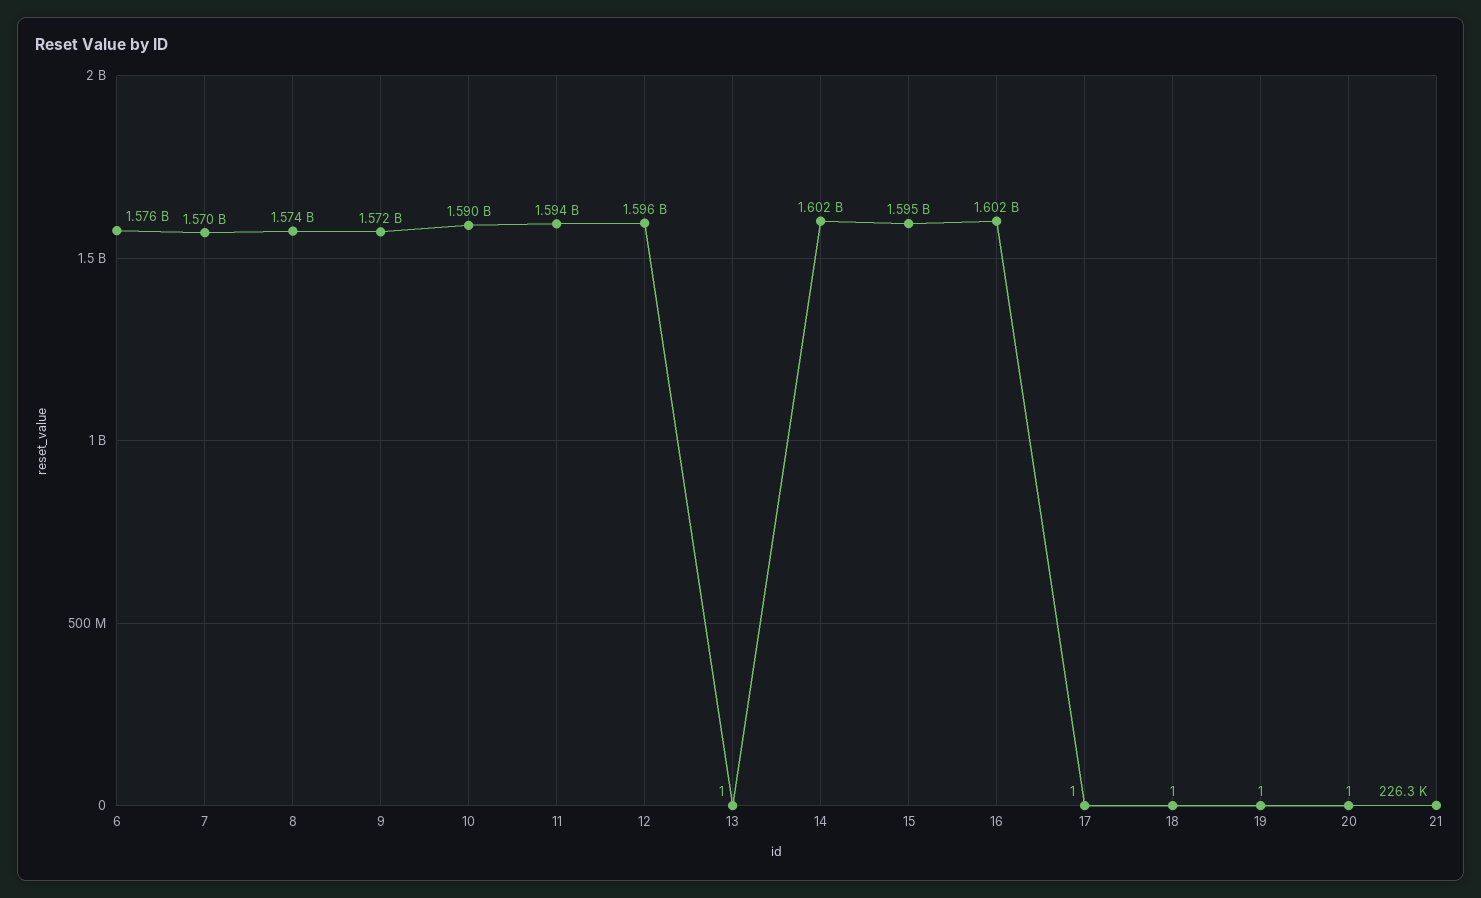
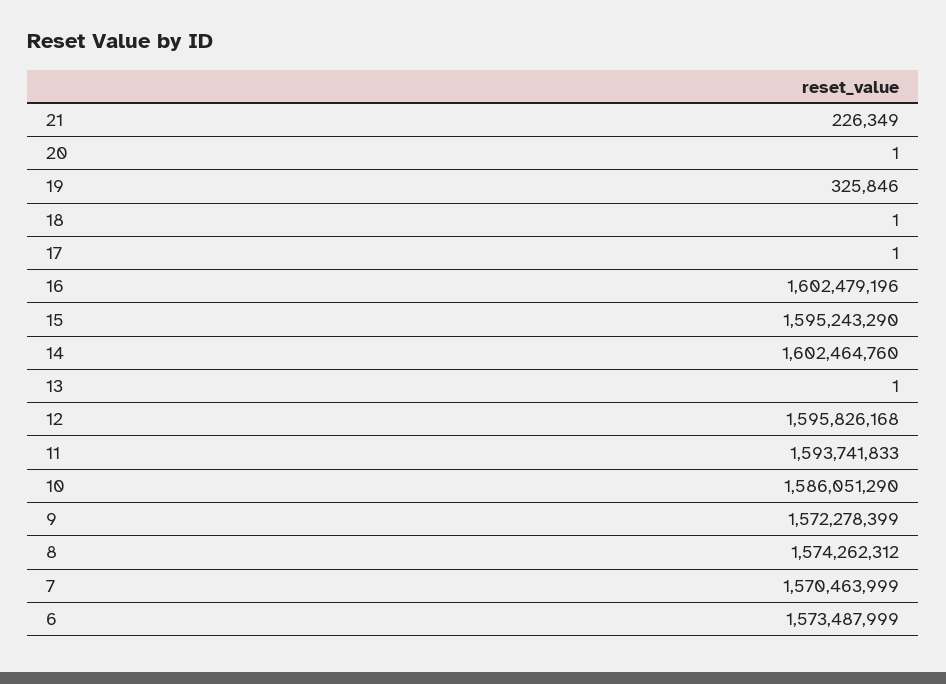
  {
-   "6": 1576000000,
+   "6": 1573487999,
    "7": 1570463999,
    "8": 1574262312,
    "9": 1572278399,
-   "10": 1590000000,
+   "10": 1586051290,
    "11": 1593741833,
    "12": 1595826168,
    "13": 1,
    "14": 1602464760,
    "15": 1595243290,
    "16": 1602479196,
    "17": 1,
    "18": 1,
-   "19": 1,
+   "19": 325846,
    "20": 1,
    "21": 226349
  }

